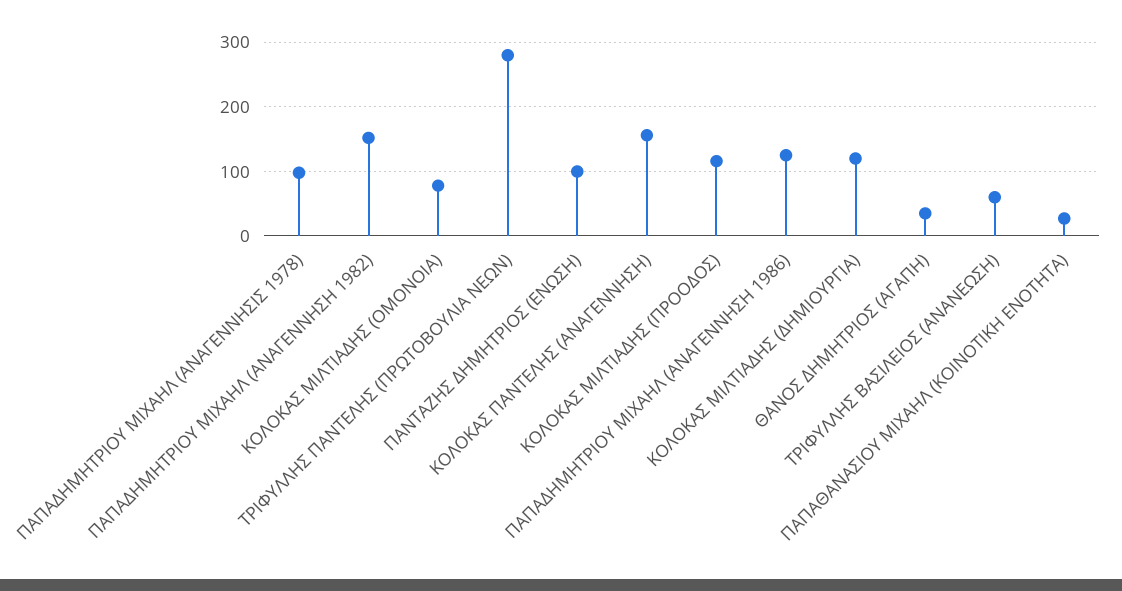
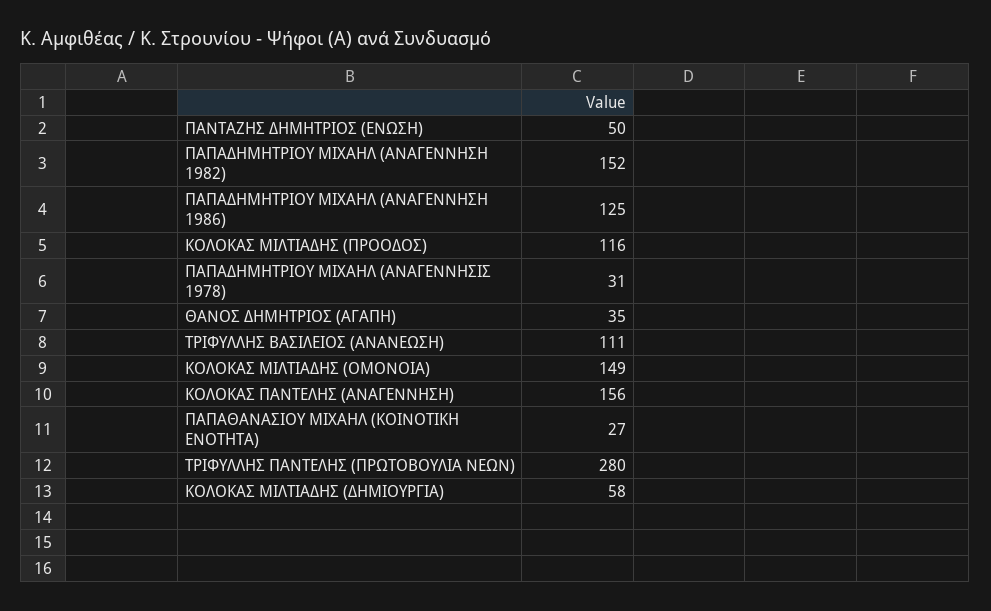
  {
-   "ΠΑΠΑΔΗΜΗΤΡΙΟΥ ΜΙΧΑΗΛ (ΑΝΑΓΕΝΝΗΣΙΣ 1978)": 100,
+   "ΠΑΠΑΔΗΜΗΤΡΙΟΥ ΜΙΧΑΗΛ (ΑΝΑΓΕΝΝΗΣΙΣ 1978)": 31,
    "ΠΑΠΑΔΗΜΗΤΡΙΟΥ ΜΙΧΑΗΛ (ΑΝΑΓΕΝΝΗΣΗ 1982)": 152,
-   "ΚΟΛΟΚΑΣ ΜΙΛΤΙΑΔΗΣ (ΟΜΟΝΟΙΑ)": 80,
+   "ΚΟΛΟΚΑΣ ΜΙΛΤΙΑΔΗΣ (ΟΜΟΝΟΙΑ)": 149,
    "ΤΡΙΦΥΛΛΗΣ ΠΑΝΤΕΛΗΣ (ΠΡΩΤΟΒΟΥΛΙΑ ΝΕΩΝ)": 280,
-   "ΠΑΝΤΑΖΗΣ ΔΗΜΗΤΡΙΟΣ (ΕΝΩΣΗ)": 100,
+   "ΠΑΝΤΑΖΗΣ ΔΗΜΗΤΡΙΟΣ (ΕΝΩΣΗ)": 50,
    "ΚΟΛΟΚΑΣ ΠΑΝΤΕΛΗΣ (ΑΝΑΓΕΝΝΗΣΗ)": 156,
    "ΚΟΛΟΚΑΣ ΜΙΛΤΙΑΔΗΣ (ΠΡΟΟΔΟΣ)": 116,
    "ΠΑΠΑΔΗΜΗΤΡΙΟΥ ΜΙΧΑΗΛ (ΑΝΑΓΕΝΝΗΣΗ 1986)": 125,
-   "ΚΟΛΟΚΑΣ ΜΙΛΤΙΑΔΗΣ (ΔΗΜΙΟΥΡΓΙΑ)": 120,
+   "ΚΟΛΟΚΑΣ ΜΙΛΤΙΑΔΗΣ (ΔΗΜΙΟΥΡΓΙΑ)": 58,
    "ΘΑΝΟΣ ΔΗΜΗΤΡΙΟΣ (ΑΓΑΠΗ)": 35,
-   "ΤΡΙΦΥΛΛΗΣ ΒΑΣΙΛΕΙΟΣ (ΑΝΑΝΕΩΣΗ)": 60,
+   "ΤΡΙΦΥΛΛΗΣ ΒΑΣΙΛΕΙΟΣ (ΑΝΑΝΕΩΣΗ)": 111,
    "ΠΑΠΑΘΑΝΑΣΙΟΥ ΜΙΧΑΗΛ (ΚΟΙΝΟΤΙΚΗ ΕΝΟΤΗΤΑ)": 27
  }

